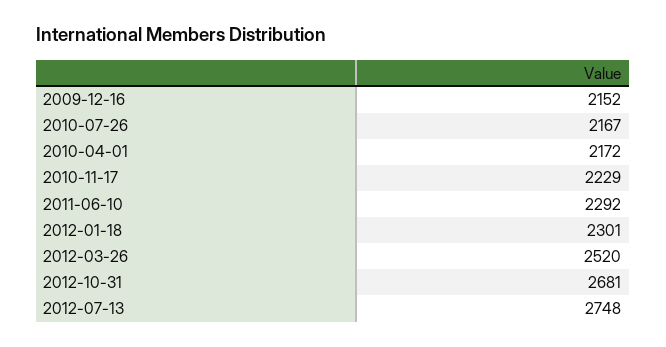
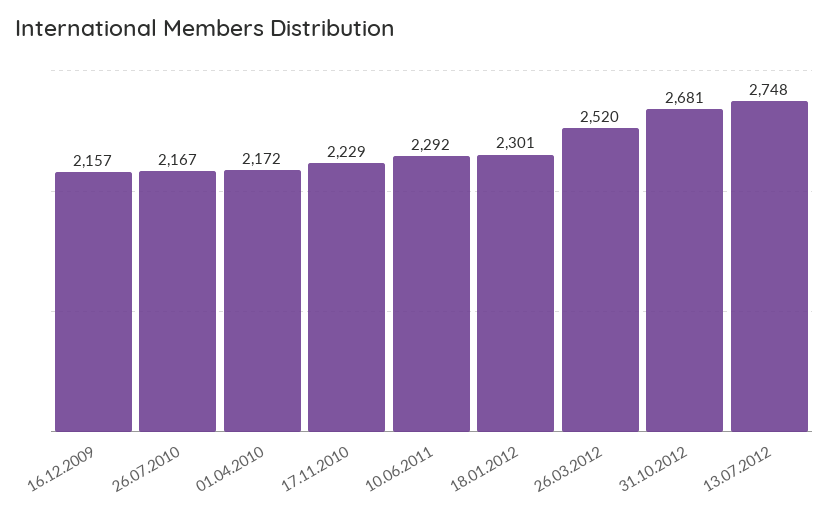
  {
-   "2009-12-16": 2152,
+   "2009-12-16": 2157,
    "2010-07-26": 2167,
    "2010-04-01": 2172,
    "2010-11-17": 2229,
    "2011-06-10": 2292,
    "2012-01-18": 2301,
    "2012-03-26": 2520,
    "2012-10-31": 2681,
    "2012-07-13": 2748
  }

